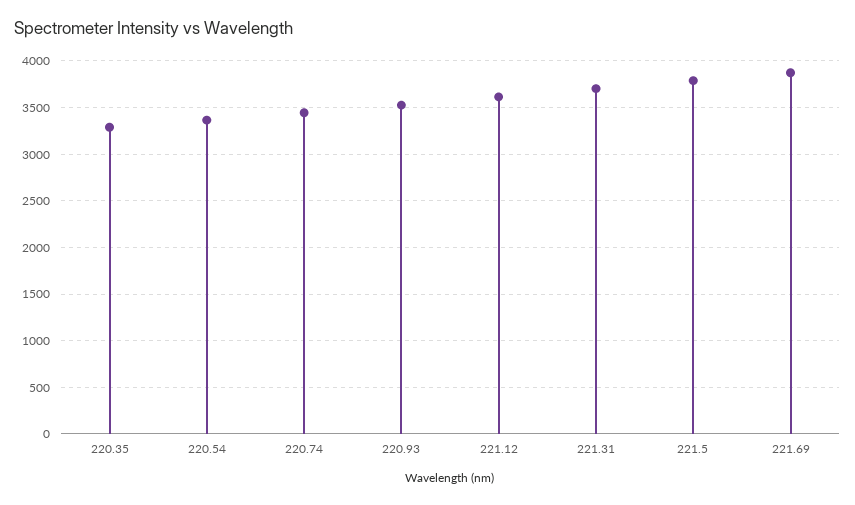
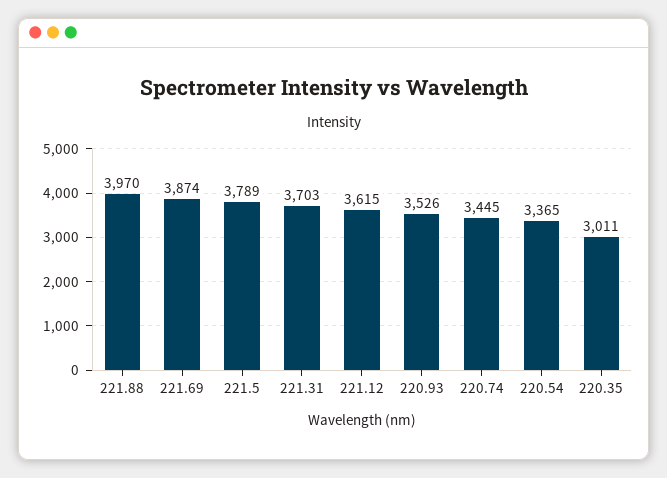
  {
-   "220.35": 3300,
+   "220.35": 3011,
    "220.54": 3365,
    "220.74": 3445,
    "220.93": 3526,
    "221.12": 3615,
    "221.31": 3703,
    "221.5": 3789,
-   "221.69": 3874
+   "221.69": 3874,
+   "221.88": 3970
  }

